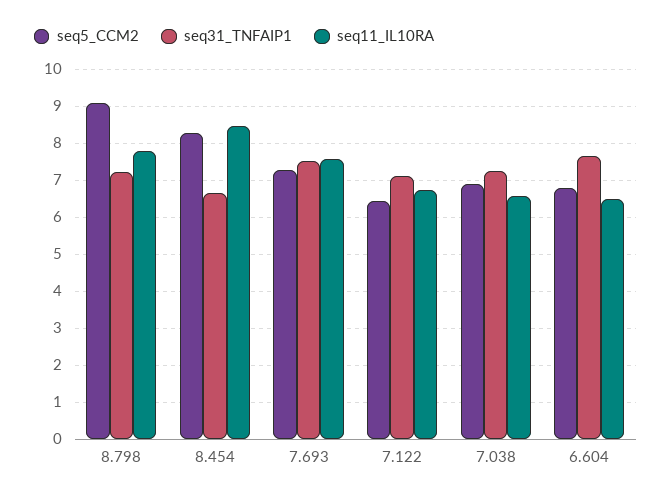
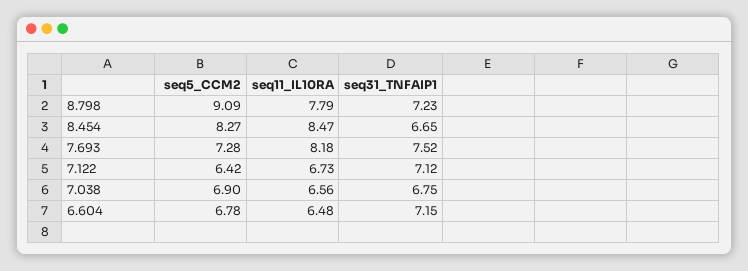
  {
    "seq5_CCM2": {
      "8.798": 9.09,
      "8.454": 8.27,
      "7.693": 7.28,
      "7.122": 6.42,
      "7.038": 6.9,
      "6.604": 6.78
    },
    "seq31_TNFAIP1": {
      "8.798": 7.23,
      "8.454": 6.65,
      "7.693": 7.52,
      "7.122": 7.12,
-     "7.038": 7.2,
+     "7.038": 6.75,
-     "6.604": 7.6
+     "6.604": 7.15
    },
    "seq11_IL10RA": {
      "8.798": 7.79,
      "8.454": 8.47,
-     "7.693": 7.6,
+     "7.693": 8.18,
      "7.122": 6.73,
      "7.038": 6.56,
      "6.604": 6.48
    }
  }

